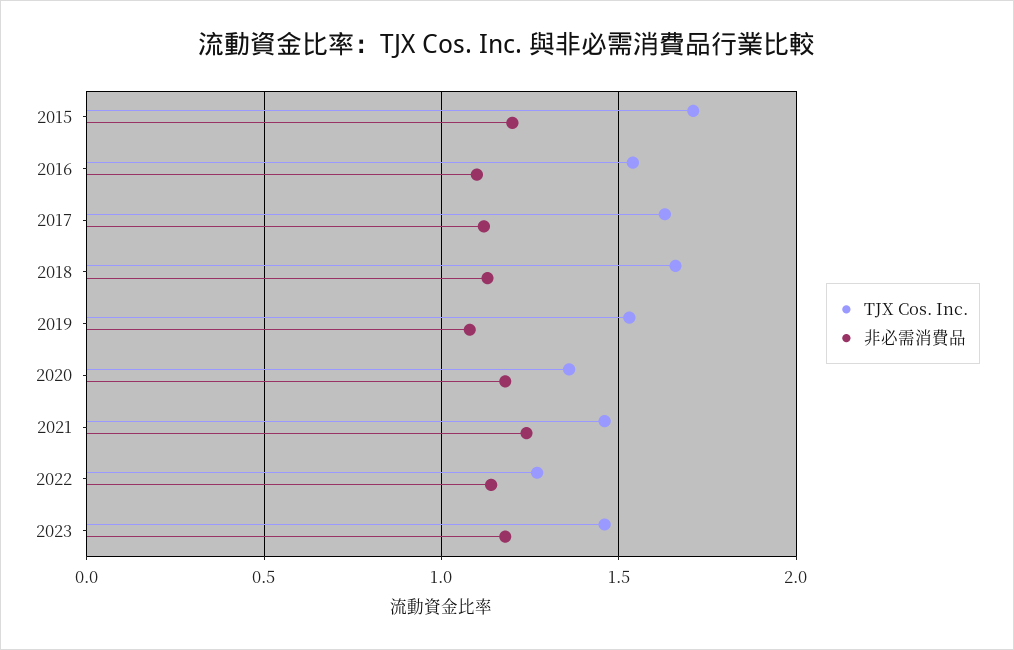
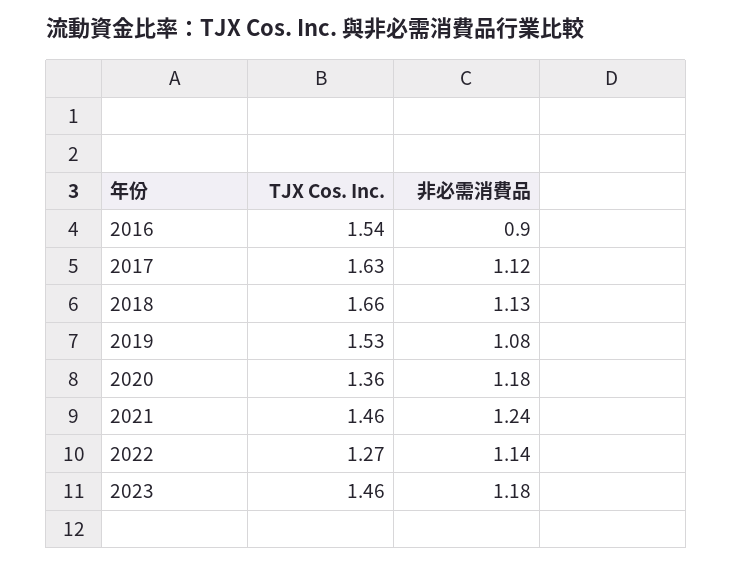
  {
    "TJX Cos. Inc.": {
-     "2015": 1.7,
      "2016": 1.54,
      "2017": 1.63,
      "2018": 1.66,
      "2019": 1.53,
      "2020": 1.36,
      "2021": 1.46,
      "2022": 1.27,
      "2023": 1.46
    },
    "非必需消費品": {
-     "2015": 1.2,
-     "2016": 1.1,
+     "2016": 0.9,
      "2017": 1.12,
      "2018": 1.13,
      "2019": 1.08,
      "2020": 1.18,
      "2021": 1.24,
      "2022": 1.14,
      "2023": 1.18
    }
  }

